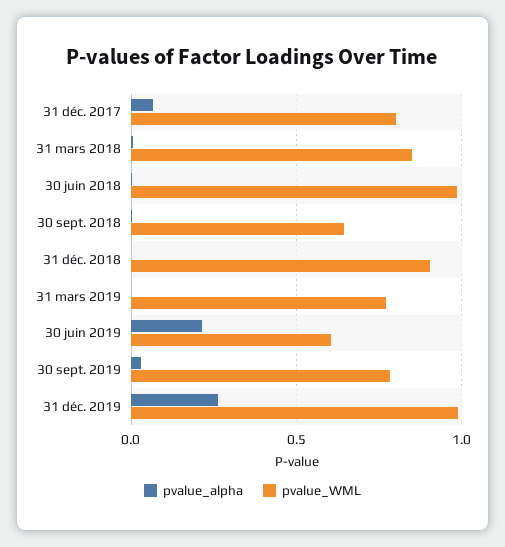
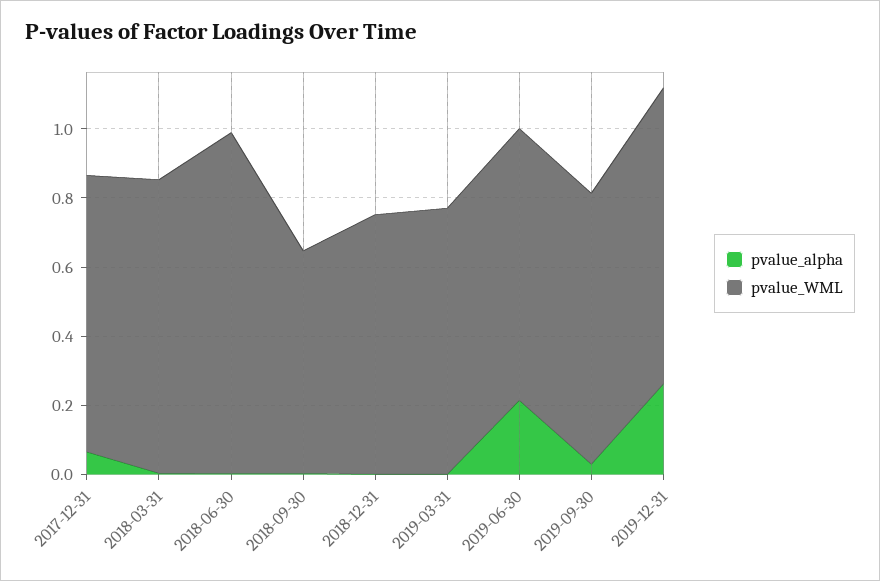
  {
    "pvalue_alpha": {
      "31 déc. 2017": 0.05,
      "31 mars 2018": 0,
      "30 juin 2018": 0,
      "30 sept. 2018": 0,
      "31 déc. 2018": 0,
      "31 mars 2019": 0,
      "30 juin 2019": 0.2,
      "30 sept. 2019": 0.05,
      "31 déc. 2019": 0.25
    },
    "pvalue_WML": {
      "31 déc. 2017": 0.8,
      "31 mars 2018": 0.85,
      "30 juin 2018": 1,
      "30 sept. 2018": 0.65,
-     "31 déc. 2018": 0.9,
+     "31 déc. 2018": 0.75,
      "31 mars 2019": 0.75,
-     "30 juin 2019": 0.6,
+     "30 juin 2019": 0.8,
      "30 sept. 2019": 0.8,
-     "31 déc. 2019": 1
+     "31 déc. 2019": 0.85
    }
  }

